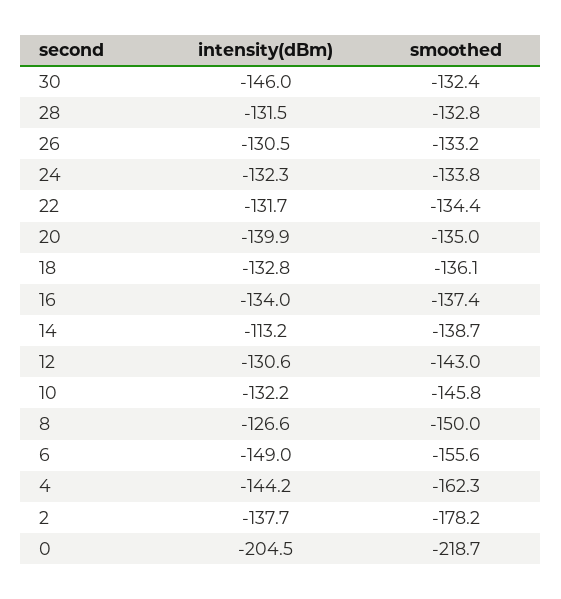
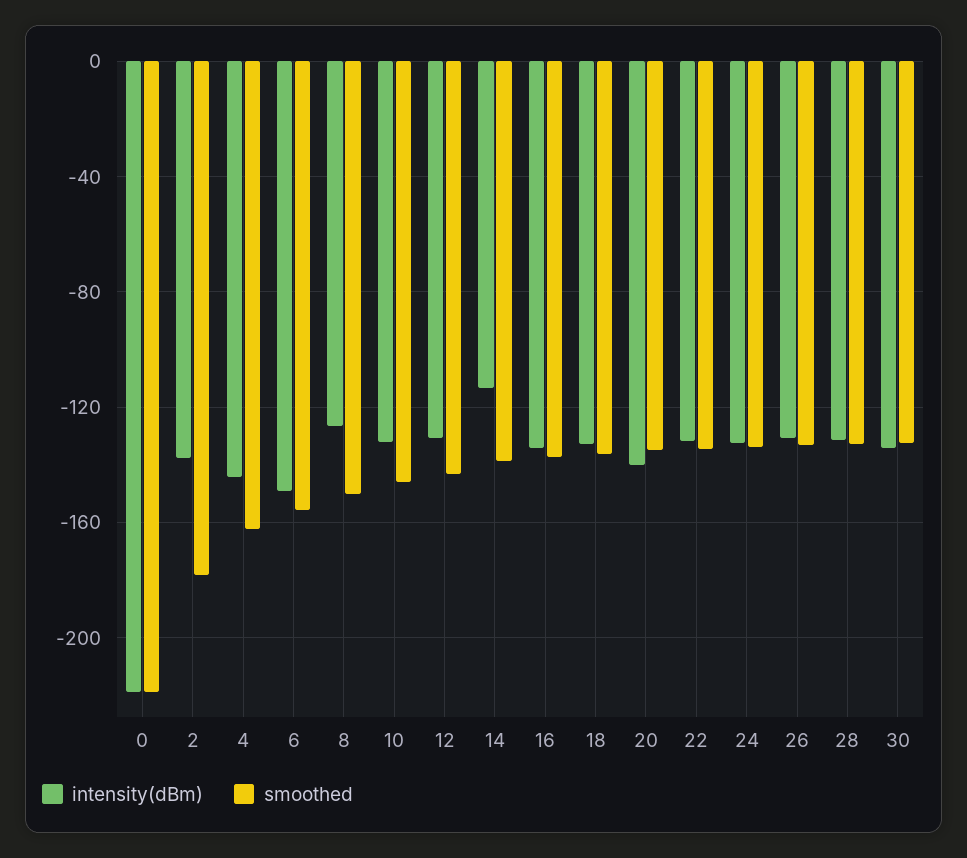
  {
    "intensity(dBm)": {
-     "30": -146,
+     "30": -135,
      "28": -131.5,
      "26": -130.5,
      "24": -132.3,
      "22": -131.7,
      "20": -139.9,
      "18": -132.8,
      "16": -134,
      "14": -113.2,
      "12": -130.6,
      "10": -132.2,
      "8": -126.6,
      "6": -149,
      "4": -144.2,
      "2": -137.7,
-     "0": -204.5
+     "0": -220
    },
    "smoothed": {
      "30": -132.4,
      "28": -132.8,
      "26": -133.2,
      "24": -133.8,
      "22": -134.4,
      "20": -135,
      "18": -136.1,
      "16": -137.4,
      "14": -138.7,
      "12": -143,
      "10": -145.8,
      "8": -150,
      "6": -155.6,
      "4": -162.3,
      "2": -178.2,
      "0": -218.7
    }
  }

